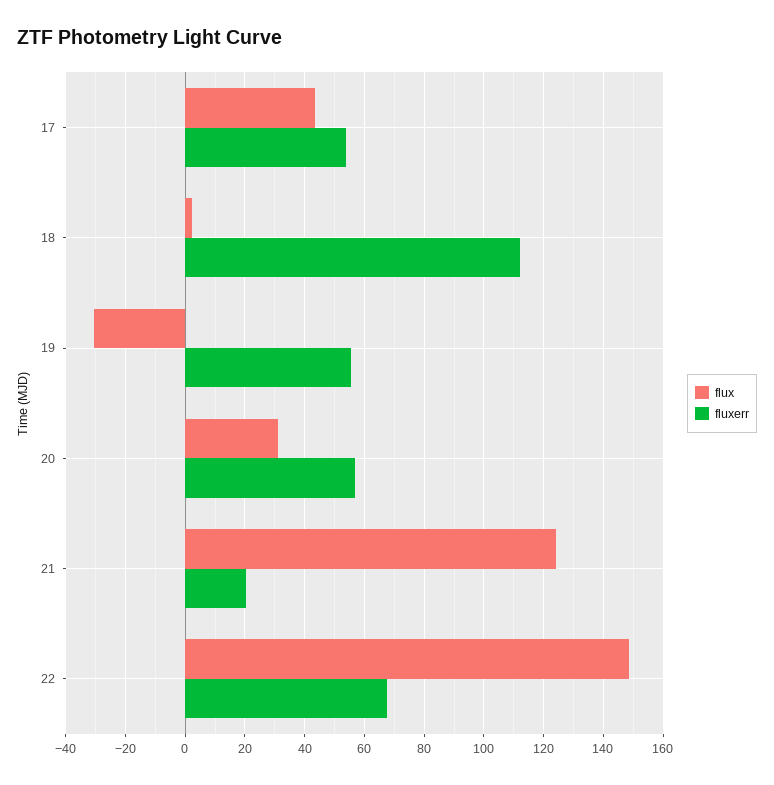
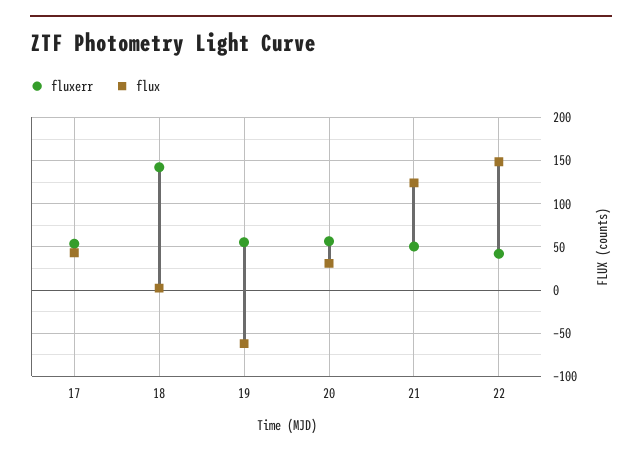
  {
    "flux": {
      "17": 42.5,
      "18": 2.5,
-     "19": -30,
+     "19": -60,
      "20": 30,
      "21": 125,
      "22": 147.5
    },
    "fluxerr": {
      "17": 55,
-     "18": 112.5,
+     "18": 140,
      "19": 55,
      "20": 57.5,
-     "21": 20,
+     "21": 50,
-     "22": 67.5
+     "22": 40
    }
  }

